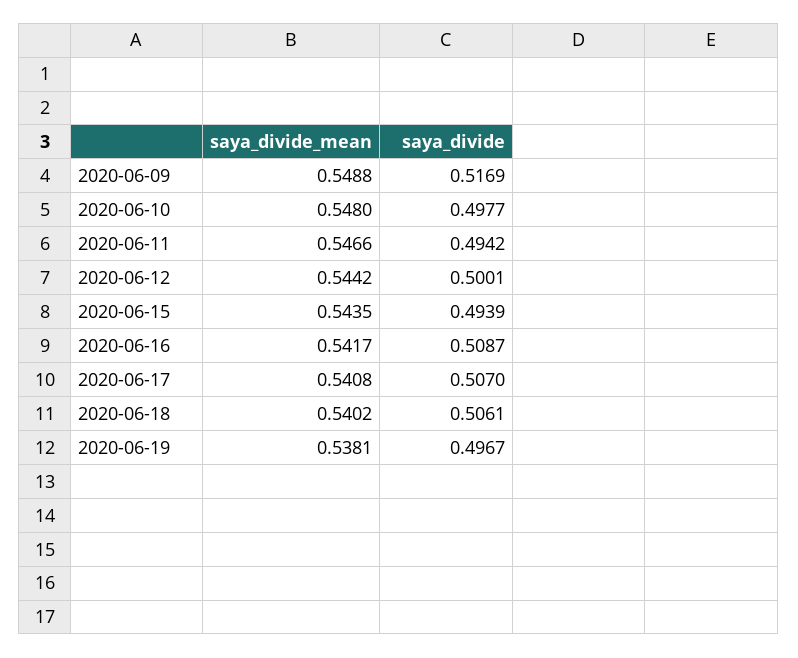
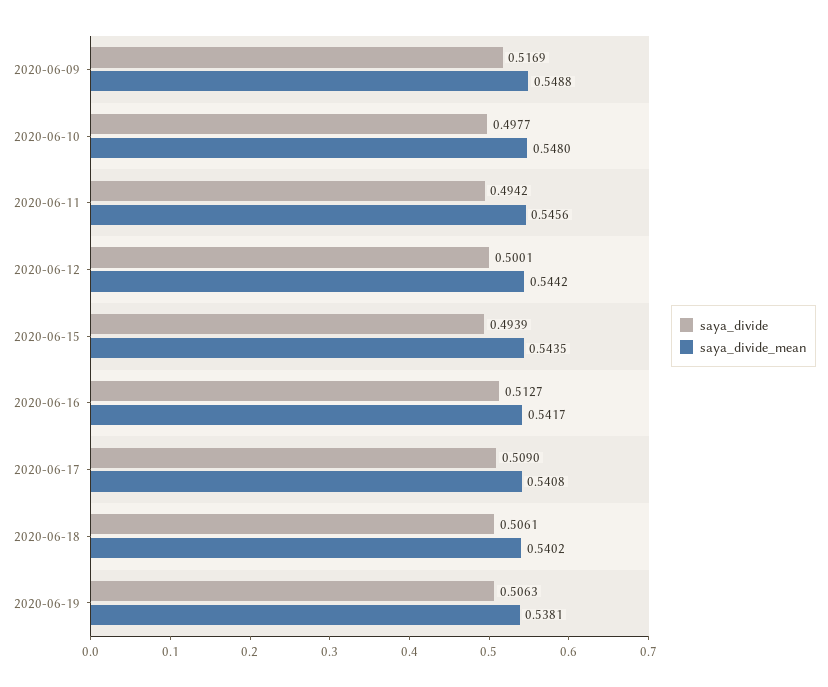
  {
    "saya_divide_mean": {
      "2020-06-09": 0.5488,
      "2020-06-10": 0.548,
-     "2020-06-11": 0.5466,
+     "2020-06-11": 0.5456,
      "2020-06-12": 0.5442,
      "2020-06-15": 0.5435,
      "2020-06-16": 0.5417,
      "2020-06-17": 0.5408,
      "2020-06-18": 0.5402,
      "2020-06-19": 0.5381
    },
    "saya_divide": {
      "2020-06-09": 0.5169,
      "2020-06-10": 0.4977,
      "2020-06-11": 0.4942,
      "2020-06-12": 0.5001,
      "2020-06-15": 0.4939,
-     "2020-06-16": 0.5087,
+     "2020-06-16": 0.5127,
-     "2020-06-17": 0.507,
+     "2020-06-17": 0.509,
      "2020-06-18": 0.5061,
-     "2020-06-19": 0.4967
+     "2020-06-19": 0.5063
    }
  }

